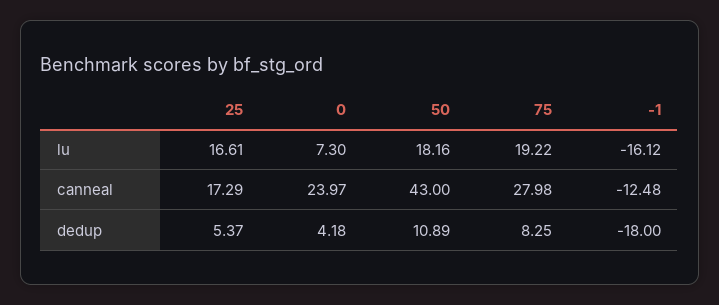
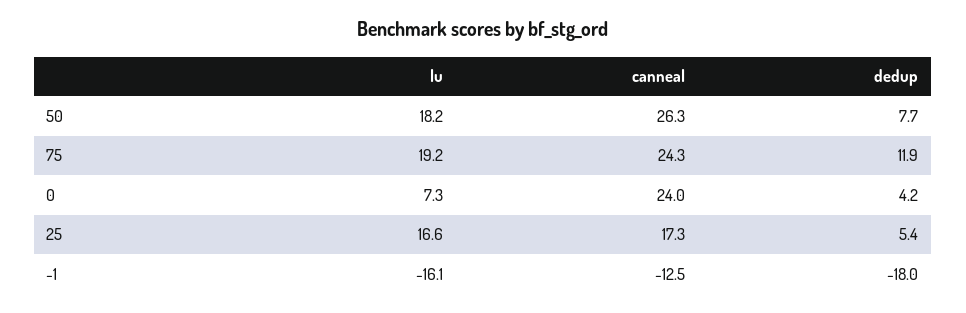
  {
    "25": {
      "lu": 16.61,
      "canneal": 17.29,
      "dedup": 5.37
    },
    "0": {
      "lu": 7.3,
      "canneal": 23.97,
      "dedup": 4.18
    },
    "50": {
      "lu": 18.16,
-     "canneal": 43,
+     "canneal": 26.3,
-     "dedup": 10.89
+     "dedup": 7.7
    },
    "75": {
      "lu": 19.22,
-     "canneal": 27.98,
+     "canneal": 24.3,
-     "dedup": 8.25
+     "dedup": 11.9
    },
    "-1": {
      "lu": -16.12,
      "canneal": -12.48,
      "dedup": -18
    }
  }

